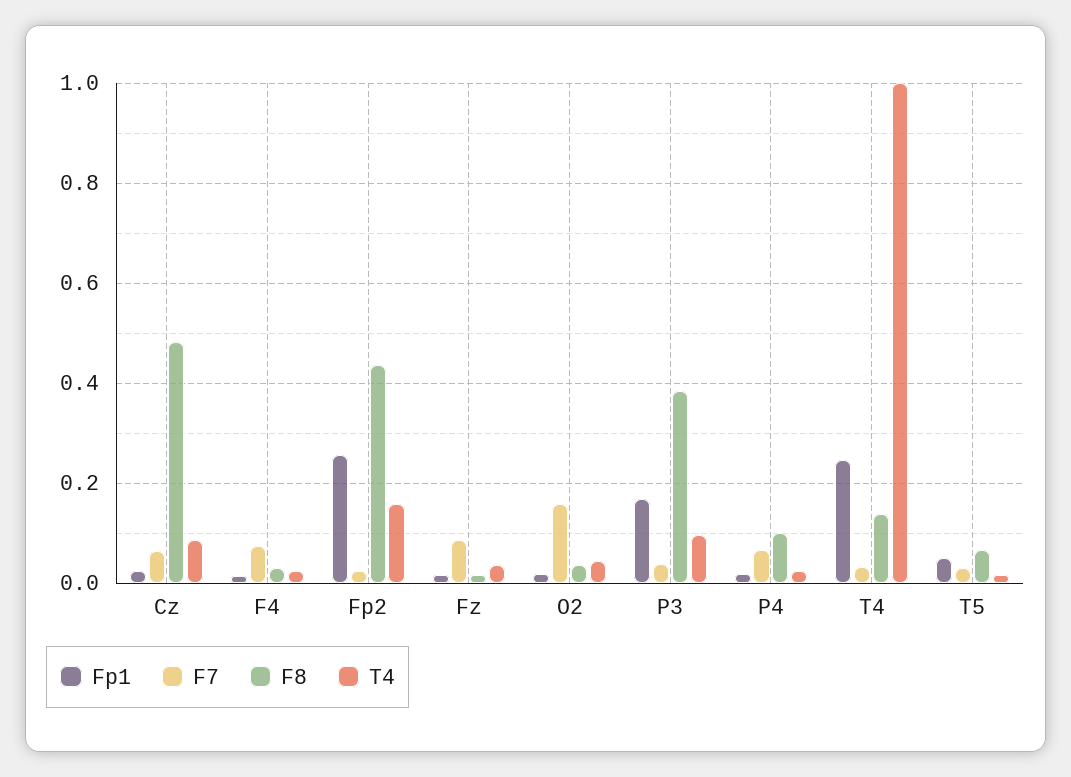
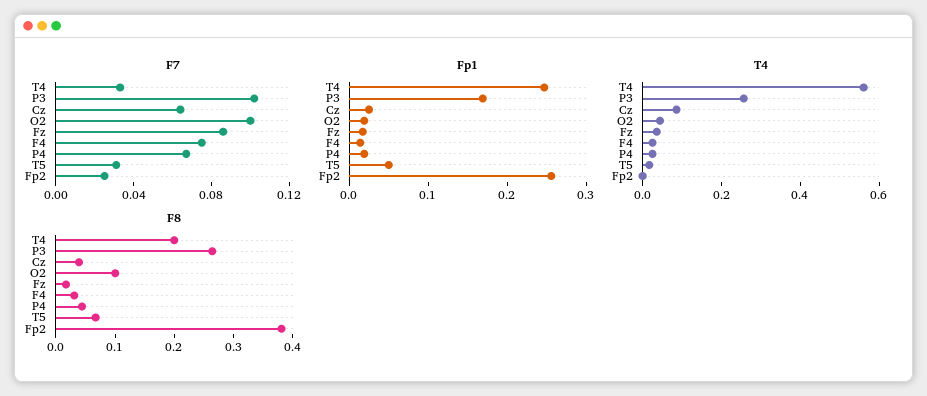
  {
    "Fp1": {
      "Cz": 0.02,
      "F4": 0.02,
      "Fp2": 0.26,
      "Fz": 0.02,
      "O2": 0.02,
      "P3": 0.16,
      "P4": 0.02,
      "T4": 0.24,
      "T5": 0.06
    },
    "F7": {
      "Cz": 0.06,
      "F4": 0.08,
      "Fp2": 0.03,
      "Fz": 0.09,
-     "O2": 0.16,
+     "O2": 0.1,
-     "P3": 0.04,
+     "P3": 0.1,
      "P4": 0.07,
      "T4": 0.03,
      "T5": 0.03
    },
    "F8": {
-     "Cz": 0.48,
+     "Cz": 0.04,
      "F4": 0.04,
-     "Fp2": 0.44,
+     "Fp2": 0.38,
      "Fz": 0.02,
-     "O2": 0.04,
+     "O2": 0.1,
-     "P3": 0.38,
+     "P3": 0.26,
-     "P4": 0.1,
+     "P4": 0.04,
-     "T4": 0.14,
+     "T4": 0.2,
      "T5": 0.06
    },
    "T4": {
      "Cz": 0.08,
      "F4": 0.02,
-     "Fp2": 0.16,
+     "Fp2": 0,
      "Fz": 0.04,
      "O2": 0.04,
-     "P3": 0.1,
+     "P3": 0.25,
      "P4": 0.02,
-     "T4": 1,
+     "T4": 0.55,
      "T5": 0.02
    }
  }

